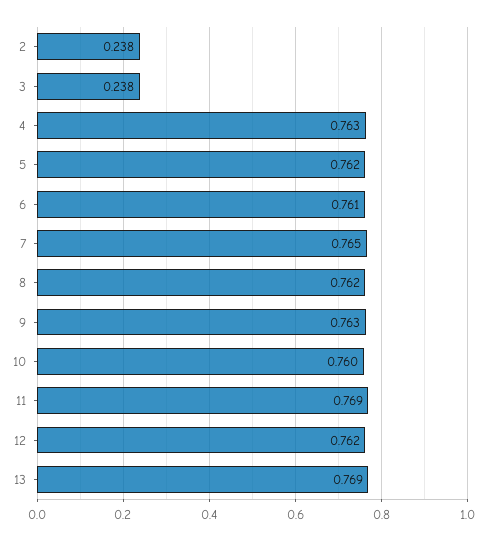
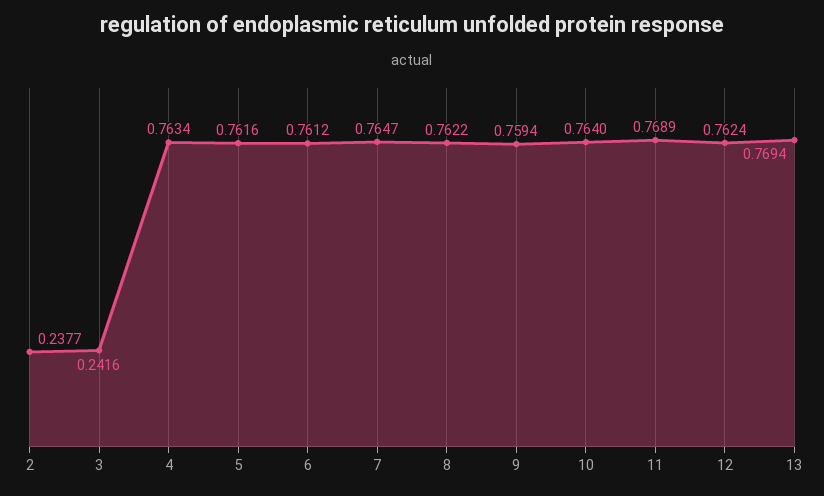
  {
    "2": 0.2377,
-   "3": 0.238,
+   "3": 0.2416,
    "4": 0.7634,
    "5": 0.7616,
    "6": 0.7612,
    "7": 0.7647,
    "8": 0.7622,
-   "9": 0.763,
+   "9": 0.7594,
-   "10": 0.76,
+   "10": 0.764,
    "11": 0.7689,
    "12": 0.7624,
    "13": 0.7694
  }

